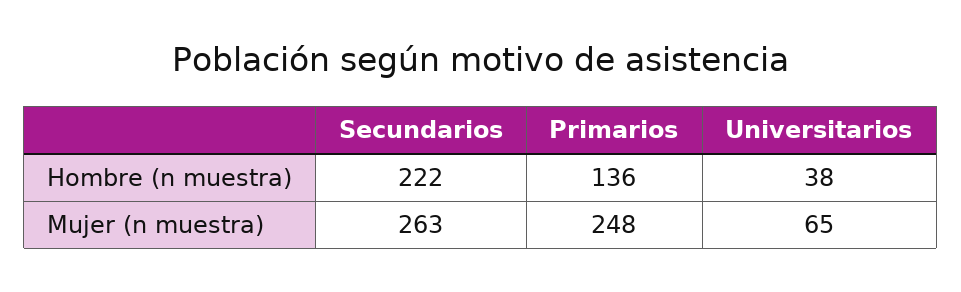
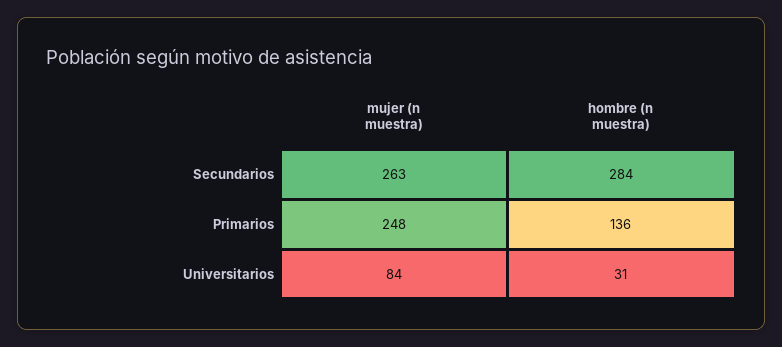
  {
    "Secundarios": {
-     "Hombre (n muestra)": 222,
+     "Hombre (n muestra)": 284,
      "Mujer (n muestra)": 263
    },
    "Primarios": {
      "Hombre (n muestra)": 136,
      "Mujer (n muestra)": 248
    },
    "Universitarios": {
-     "Hombre (n muestra)": 38,
+     "Hombre (n muestra)": 31,
-     "Mujer (n muestra)": 65
+     "Mujer (n muestra)": 84
    }
  }

